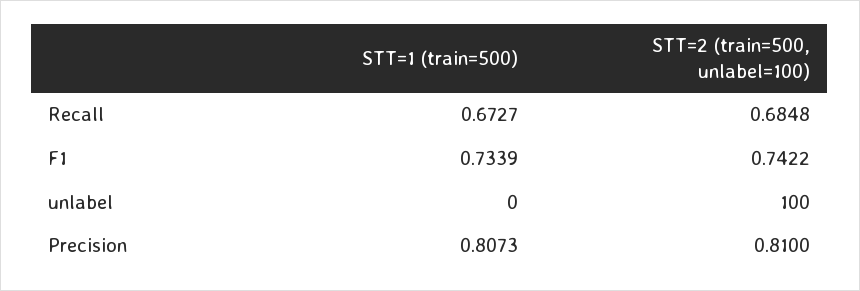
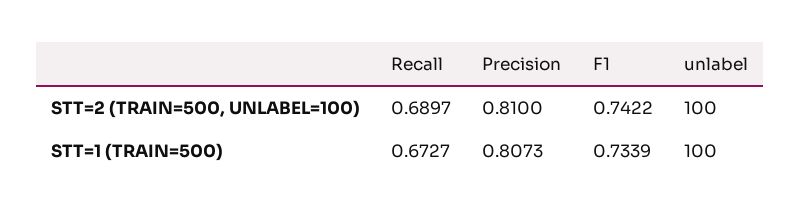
  {
    "STT=1 (train=500)": {
      "Recall": 0.6727,
      "F1": 0.7339,
-     "unlabel": 0,
+     "unlabel": 100,
      "Precision": 0.8073
    },
    "STT=2 (train=500, unlabel=100)": {
-     "Recall": 0.6848,
+     "Recall": 0.6897,
      "F1": 0.7422,
      "unlabel": 100,
      "Precision": 0.81
    }
  }

